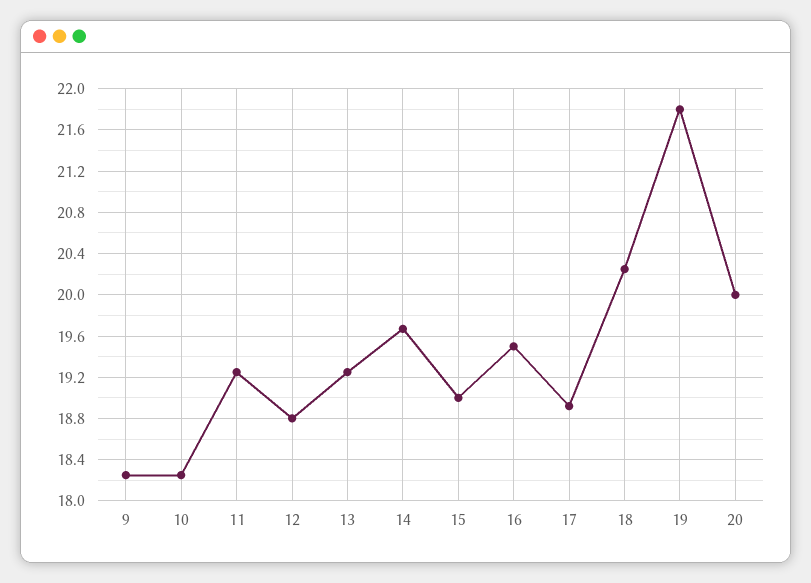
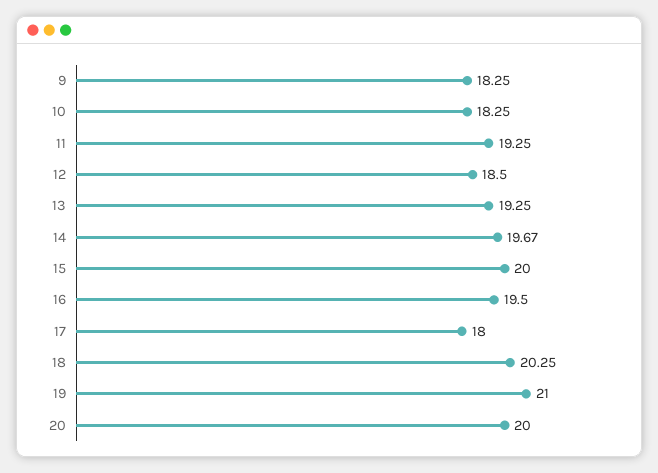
  {
    "9": 18.25,
    "10": 18.25,
    "11": 19.25,
-   "12": 18.8,
+   "12": 18.5,
    "13": 19.25,
    "14": 19.67,
-   "15": 19,
+   "15": 20,
    "16": 19.5,
-   "17": 18.9,
+   "17": 18,
    "18": 20.25,
-   "19": 21.8,
+   "19": 21,
    "20": 20
  }

